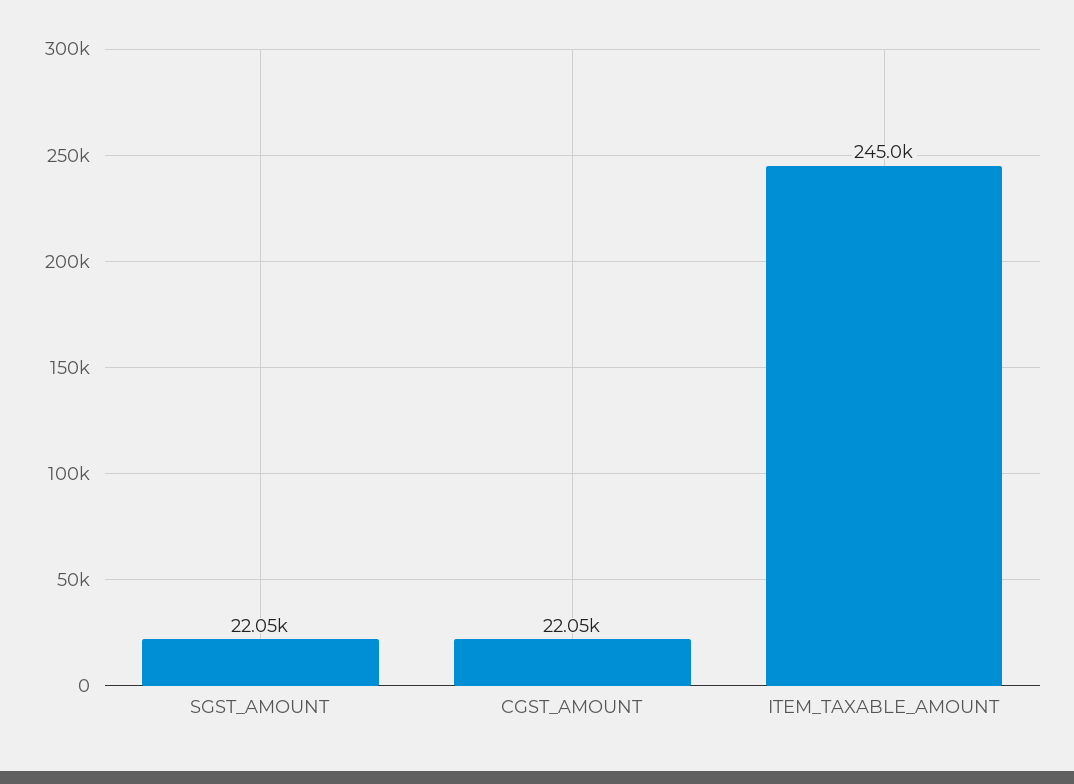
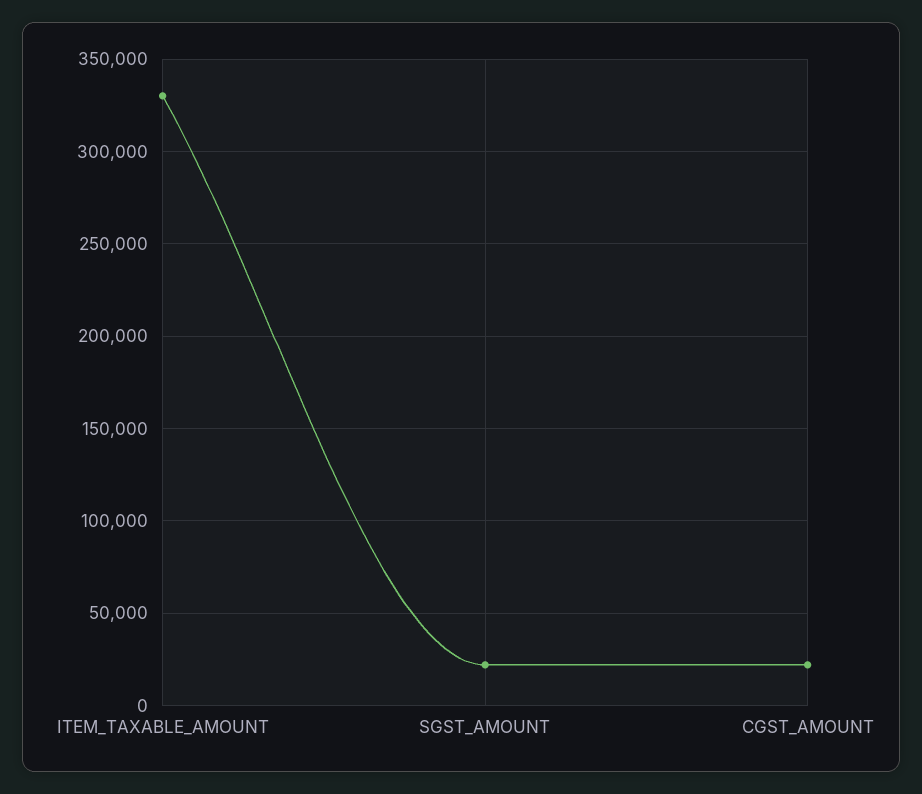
  {
    "SGST_AMOUNT": 22050,
    "CGST_AMOUNT": 22050,
-   "ITEM_TAXABLE_AMOUNT": 245000
+   "ITEM_TAXABLE_AMOUNT": 330000
  }

